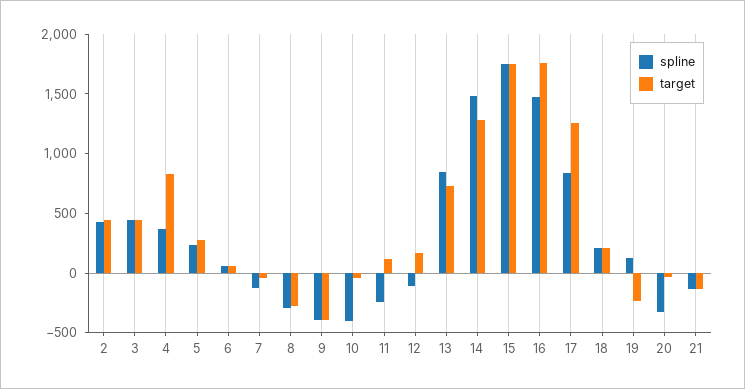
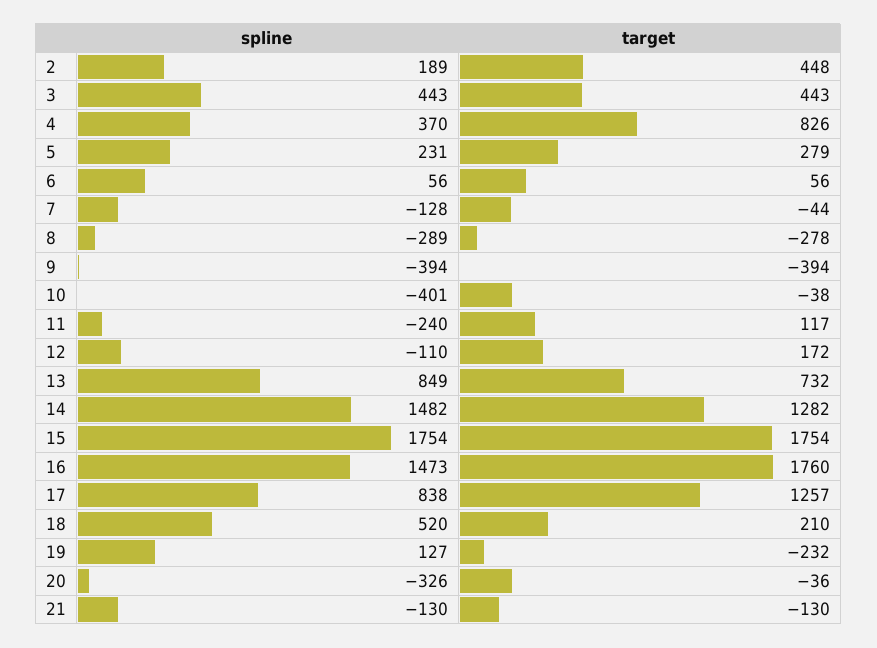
  {
    "spline": {
-     "2": 400,
+     "2": 189,
      "3": 443,
      "4": 370,
      "5": 231,
      "6": 56,
      "7": -128,
      "8": -289,
      "9": -394,
      "10": -401,
      "11": -240,
      "12": -110,
      "13": 849,
      "14": 1482,
      "15": 1754,
      "16": 1473,
      "17": 838,
-     "18": 200,
+     "18": 520,
      "19": 127,
      "20": -326,
      "21": -130
    },
    "target": {
      "2": 448,
      "3": 443,
      "4": 826,
      "5": 279,
      "6": 56,
      "7": -44,
      "8": -278,
      "9": -394,
      "10": -38,
      "11": 117,
      "12": 172,
      "13": 732,
      "14": 1282,
      "15": 1754,
      "16": 1760,
      "17": 1257,
      "18": 210,
      "19": -232,
      "20": -36,
      "21": -130
    }
  }

